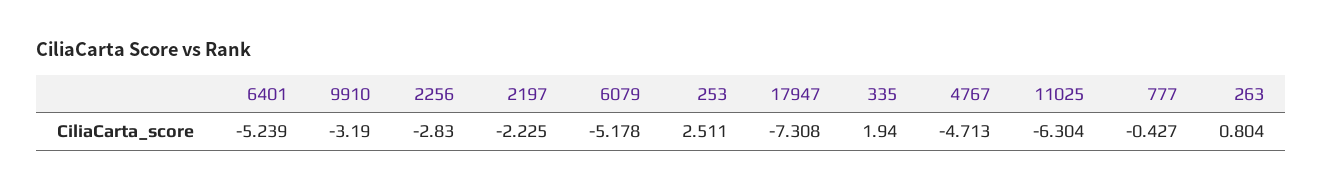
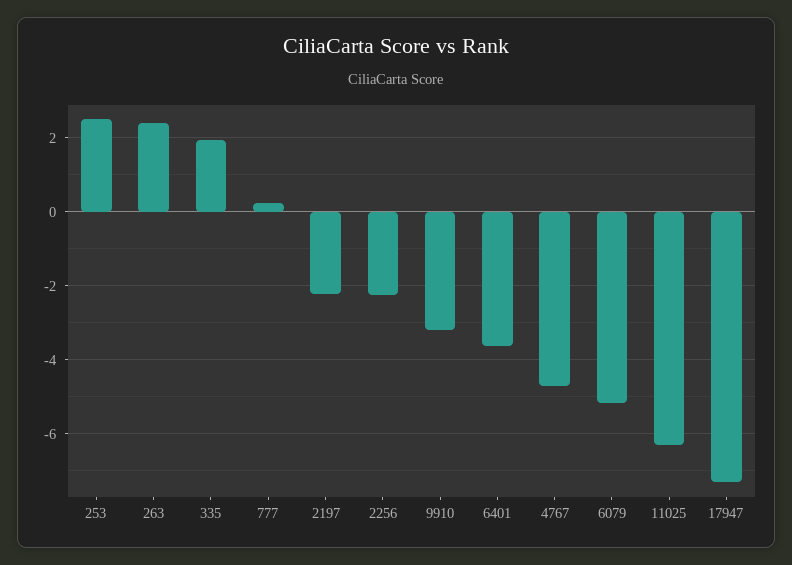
  {
-   "6401": -5.239,
+   "6401": -3.6,
    "9910": -3.19,
-   "2256": -2.83,
+   "2256": -2.2,
    "2197": -2.225,
    "6079": -5.178,
    "253": 2.511,
    "17947": -7.308,
    "335": 1.94,
    "4767": -4.713,
    "11025": -6.304,
-   "777": -0.427,
+   "777": 0.2,
-   "263": 0.804
+   "263": 2.4
  }

